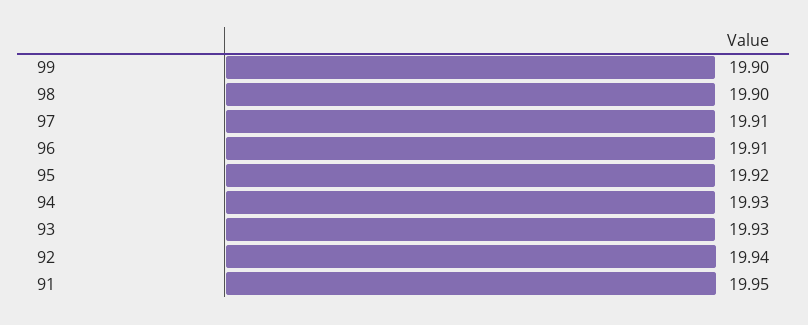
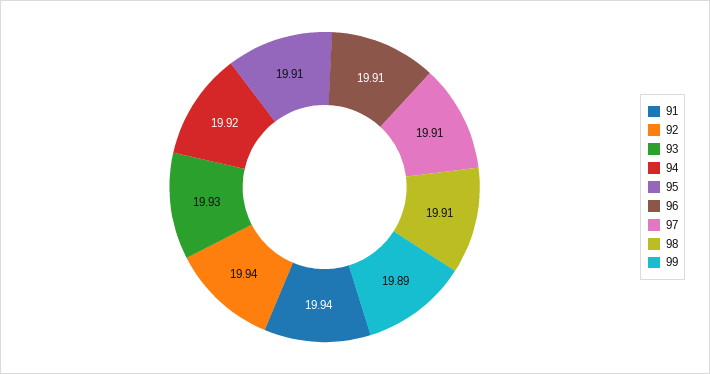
  {
-   "99": 19.9,
+   "99": 19.89,
-   "98": 19.9,
+   "98": 19.91,
    "97": 19.91,
    "96": 19.91,
-   "95": 19.92,
+   "95": 19.91,
-   "94": 19.93,
+   "94": 19.92,
    "93": 19.93,
    "92": 19.94,
-   "91": 19.95
+   "91": 19.94
  }

